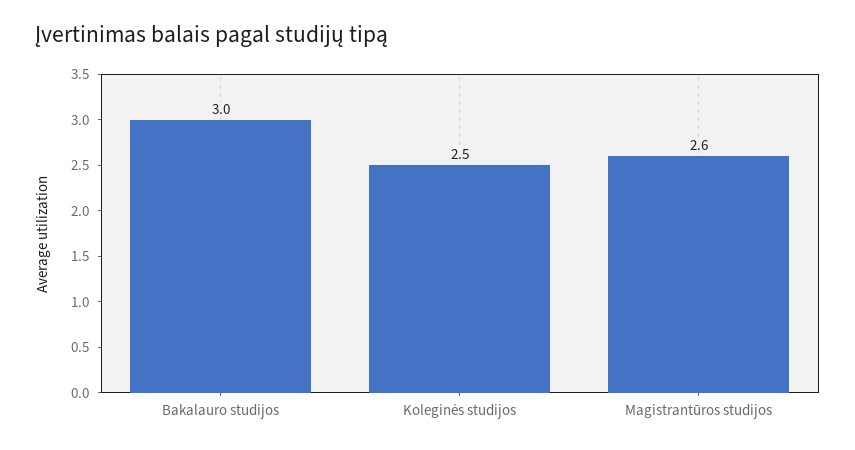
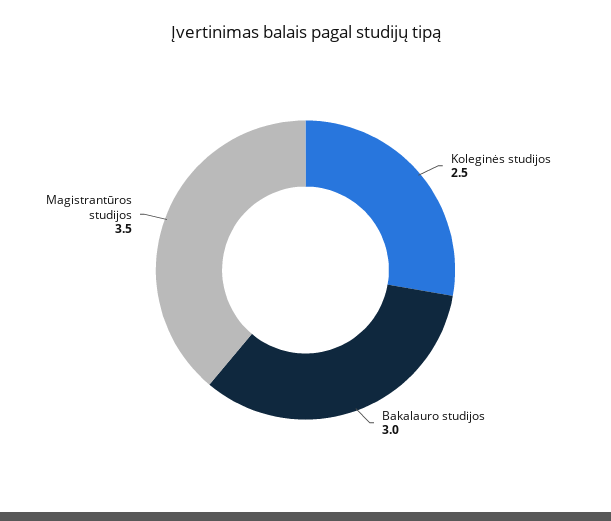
  {
    "Bakalauro studijos": 3,
    "Koleginės studijos": 2.5,
-   "Magistrantūros studijos": 2.6
+   "Magistrantūros studijos": 3.5
  }

